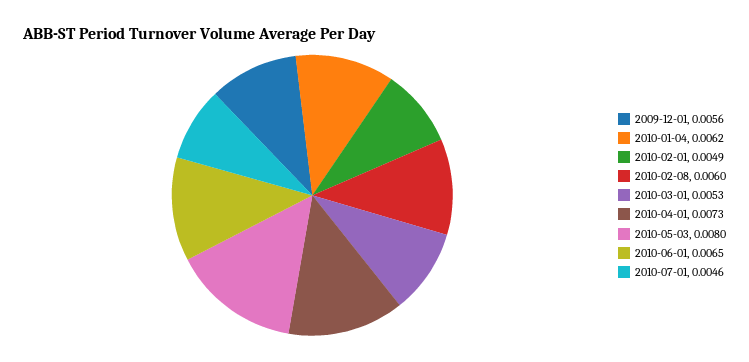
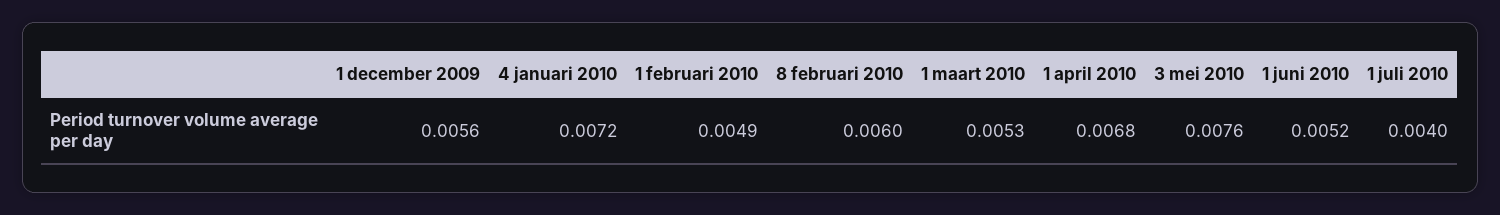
  {
    "2009-12-01": 0.0056,
-   "2010-01-04": 0.0062,
+   "2010-01-04": 0.0072,
    "2010-02-01": 0.0049,
    "2010-02-08": 0.006,
    "2010-03-01": 0.0053,
-   "2010-04-01": 0.0073,
+   "2010-04-01": 0.0068,
-   "2010-05-03": 0.008,
+   "2010-05-03": 0.0076,
-   "2010-06-01": 0.0065,
+   "2010-06-01": 0.0052,
-   "2010-07-01": 0.0046
+   "2010-07-01": 0.004
  }

